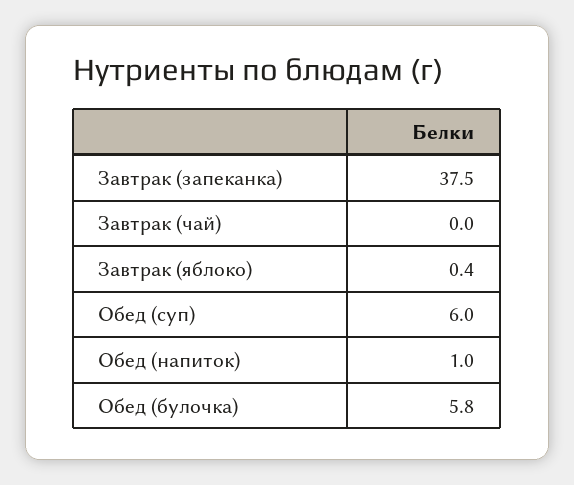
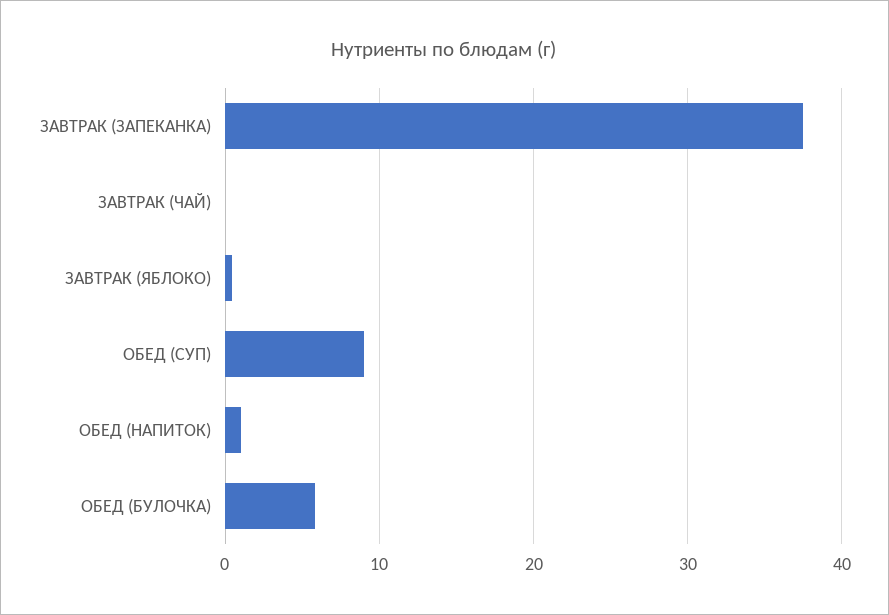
  {
    "Завтрак (запеканка)": 37.5,
    "Завтрак (чай)": 0,
    "Завтрак (яблоко)": 0.4,
-   "Обед (суп)": 6,
+   "Обед (суп)": 9,
    "Обед (напиток)": 1,
    "Обед (булочка)": 5.8
  }

